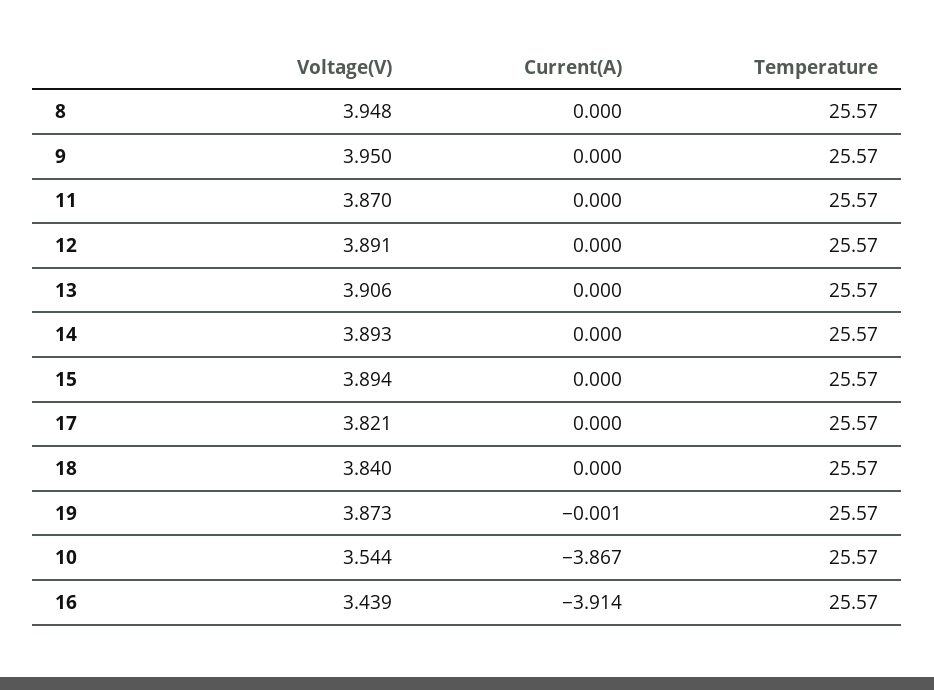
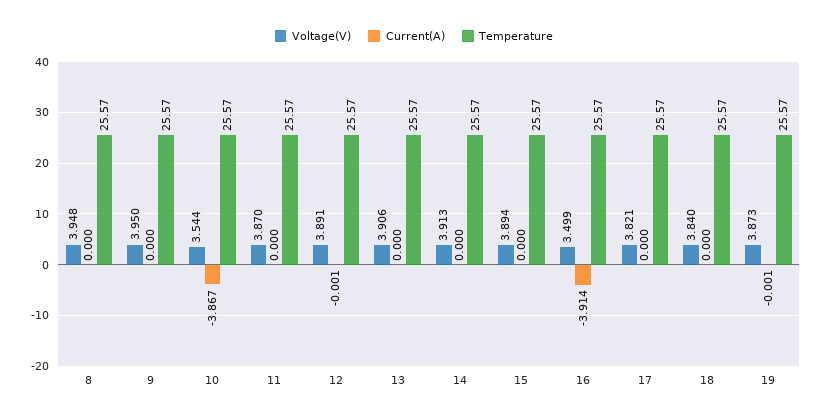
  {
    "Voltage(V)": {
      "8": 3.948,
      "9": 3.95,
      "11": 3.87,
      "12": 3.891,
      "13": 3.906,
-     "14": 3.893,
+     "14": 3.913,
      "15": 3.894,
      "17": 3.821,
      "18": 3.84,
      "19": 3.873,
      "10": 3.544,
-     "16": 3.439
+     "16": 3.499
    },
    "Current(A)": {
      "8": 0,
      "9": 0,
      "11": 0,
-     "12": 0,
+     "12": -0.001,
      "13": 0,
      "14": 0,
      "15": 0,
      "17": 0,
      "18": 0,
      "19": -0.001,
      "10": -3.867,
      "16": -3.914
    },
    "Temperature": {
      "8": 25.57,
      "9": 25.57,
      "11": 25.57,
      "12": 25.57,
      "13": 25.57,
      "14": 25.57,
      "15": 25.57,
      "17": 25.57,
      "18": 25.57,
      "19": 25.57,
      "10": 25.57,
      "16": 25.57
    }
  }

